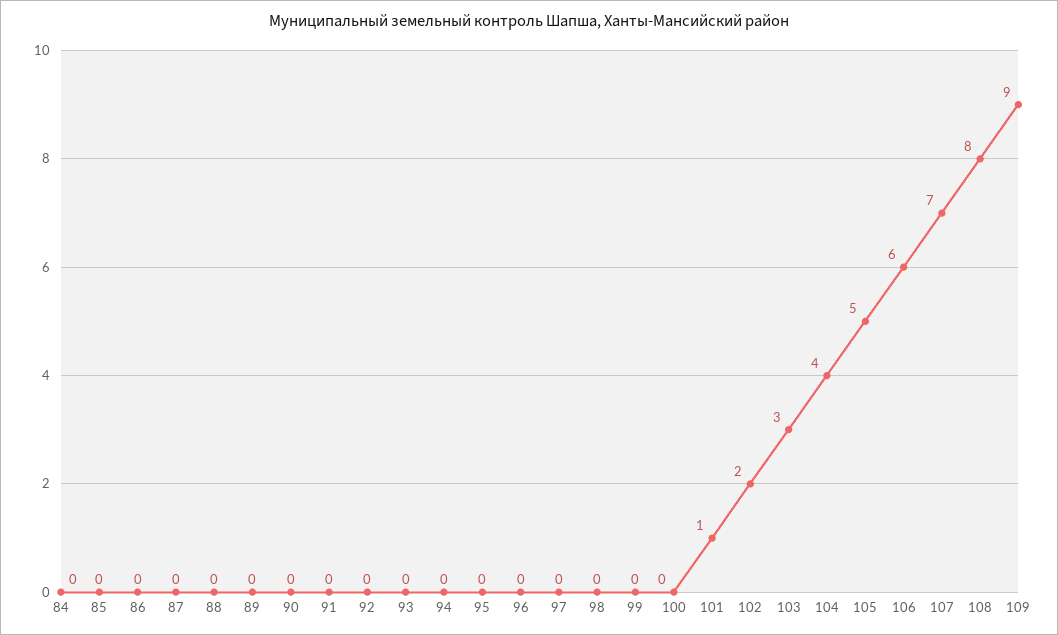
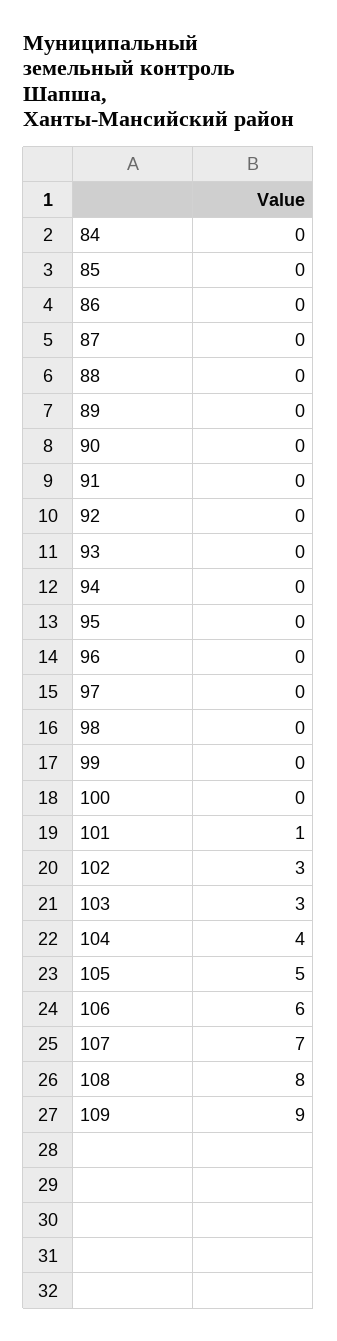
  {
    "84": 0,
    "85": 0,
    "86": 0,
    "87": 0,
    "88": 0,
    "89": 0,
    "90": 0,
    "91": 0,
    "92": 0,
    "93": 0,
    "94": 0,
    "95": 0,
    "96": 0,
    "97": 0,
    "98": 0,
    "99": 0,
    "100": 0,
    "101": 1,
-   "102": 2,
+   "102": 3,
    "103": 3,
    "104": 4,
    "105": 5,
    "106": 6,
    "107": 7,
    "108": 8,
    "109": 9
  }

